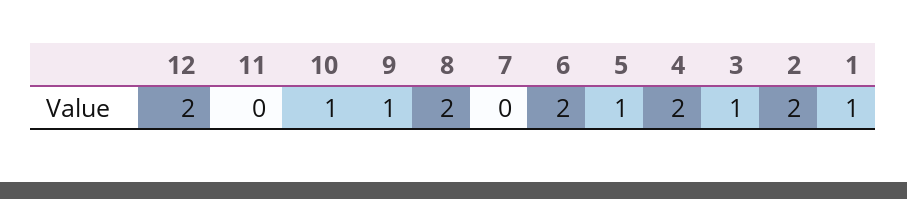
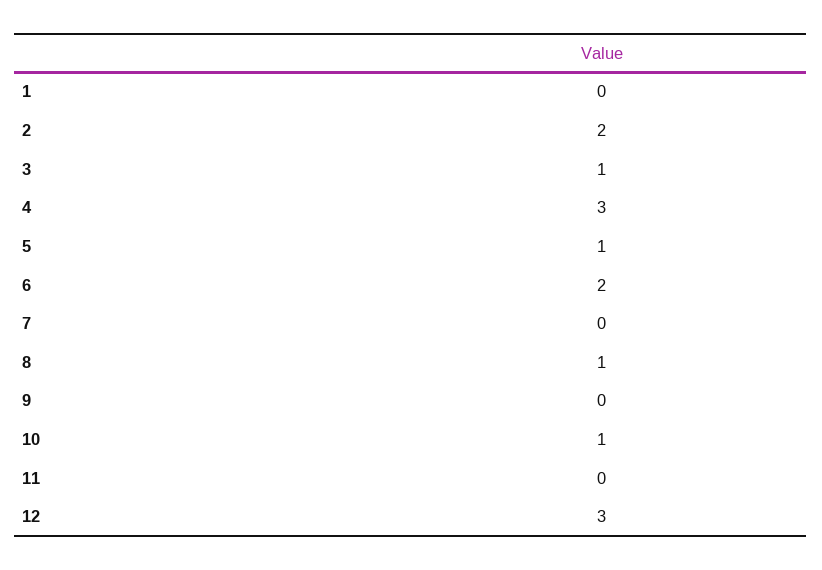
  {
-   "12": 2,
+   "12": 3,
    "11": 0,
    "10": 1,
-   "9": 1,
+   "9": 0,
-   "8": 2,
+   "8": 1,
    "7": 0,
    "6": 2,
    "5": 1,
-   "4": 2,
+   "4": 3,
    "3": 1,
    "2": 2,
-   "1": 1
+   "1": 0
  }

